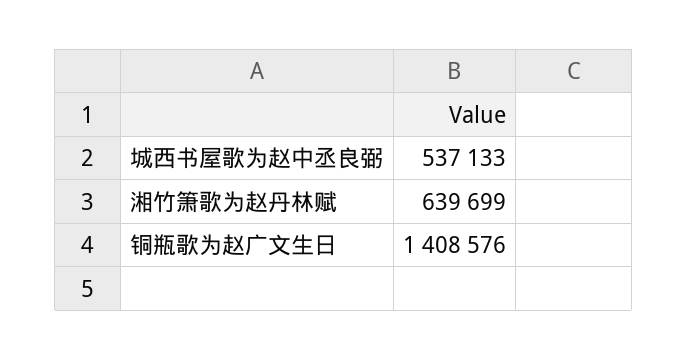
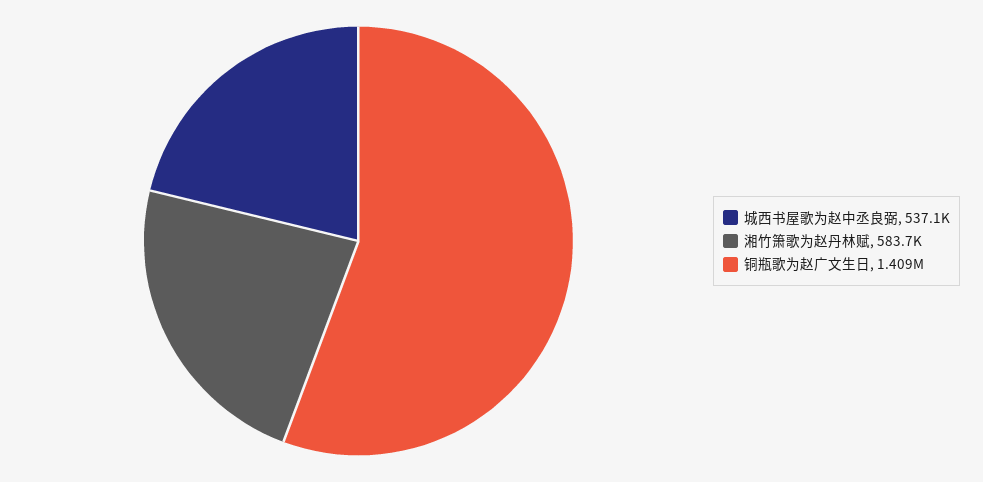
  {
    "城西书屋歌为赵中丞良弼": 537133,
-   "湘竹箫歌为赵丹林赋": 639699,
+   "湘竹箫歌为赵丹林赋": 583700,
    "铜瓶歌为赵广文生日": 1408576
  }

